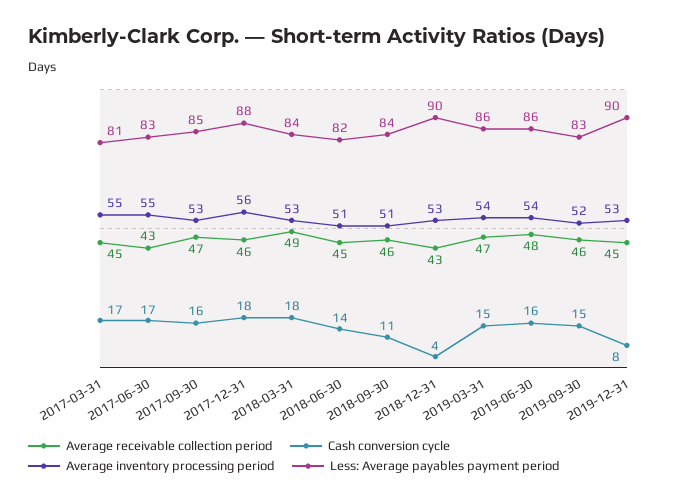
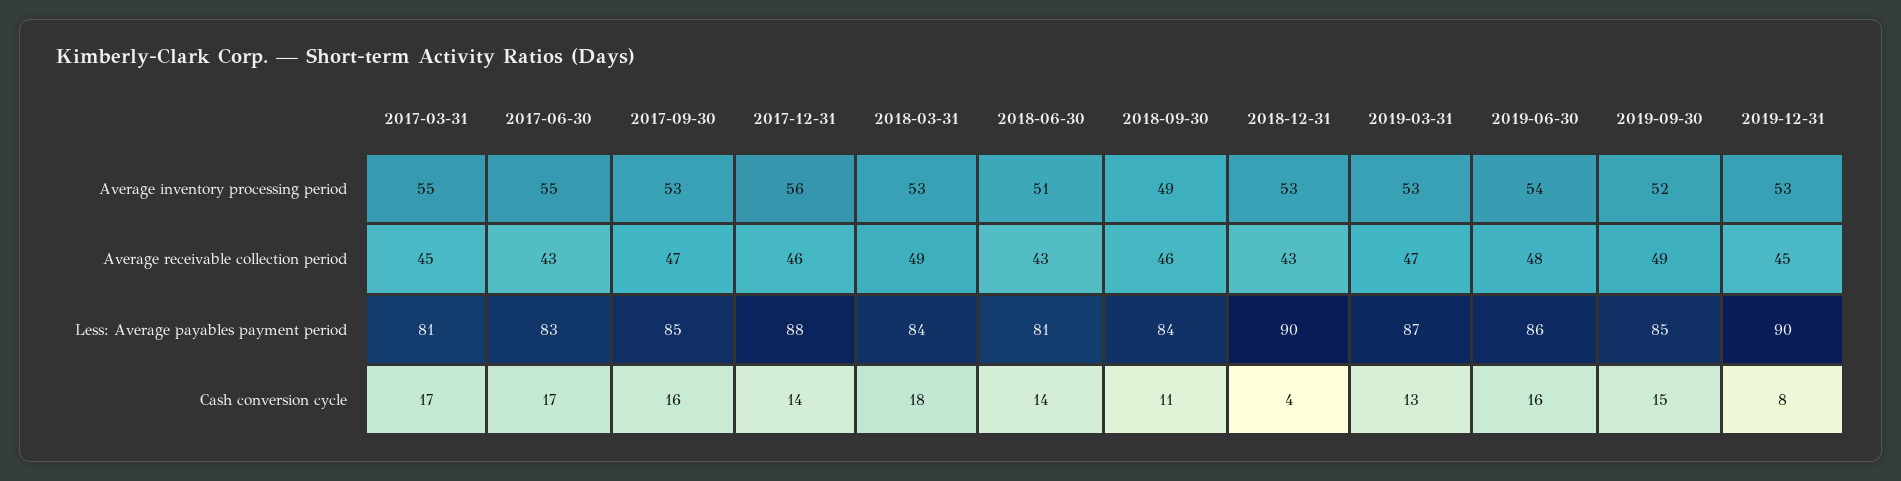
  {
    "Average receivable collection period": {
      "2017-03-31": 45,
      "2017-06-30": 43,
      "2017-09-30": 47,
      "2017-12-31": 46,
      "2018-03-31": 49,
-     "2018-06-30": 45,
+     "2018-06-30": 43,
      "2018-09-30": 46,
      "2018-12-31": 43,
      "2019-03-31": 47,
      "2019-06-30": 48,
-     "2019-09-30": 46,
+     "2019-09-30": 49,
      "2019-12-31": 45
    },
    "Cash conversion cycle": {
      "2017-03-31": 17,
      "2017-06-30": 17,
      "2017-09-30": 16,
-     "2017-12-31": 18,
+     "2017-12-31": 14,
      "2018-03-31": 18,
      "2018-06-30": 14,
      "2018-09-30": 11,
      "2018-12-31": 4,
-     "2019-03-31": 15,
+     "2019-03-31": 13,
      "2019-06-30": 16,
      "2019-09-30": 15,
      "2019-12-31": 8
    },
    "Average inventory processing period": {
      "2017-03-31": 55,
      "2017-06-30": 55,
      "2017-09-30": 53,
      "2017-12-31": 56,
      "2018-03-31": 53,
      "2018-06-30": 51,
-     "2018-09-30": 51,
+     "2018-09-30": 49,
      "2018-12-31": 53,
-     "2019-03-31": 54,
+     "2019-03-31": 53,
      "2019-06-30": 54,
      "2019-09-30": 52,
      "2019-12-31": 53
    },
    "Less: Average payables payment period": {
      "2017-03-31": 81,
      "2017-06-30": 83,
      "2017-09-30": 85,
      "2017-12-31": 88,
      "2018-03-31": 84,
-     "2018-06-30": 82,
+     "2018-06-30": 81,
      "2018-09-30": 84,
      "2018-12-31": 90,
-     "2019-03-31": 86,
+     "2019-03-31": 87,
      "2019-06-30": 86,
-     "2019-09-30": 83,
+     "2019-09-30": 85,
      "2019-12-31": 90
    }
  }

